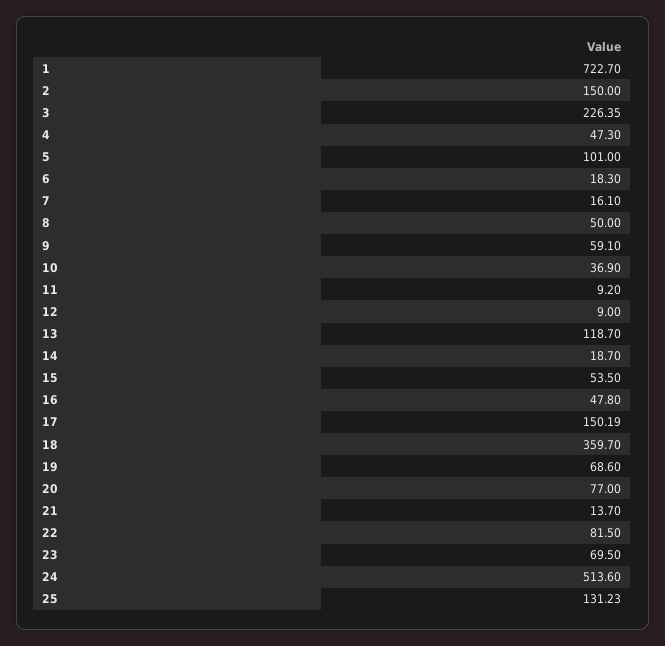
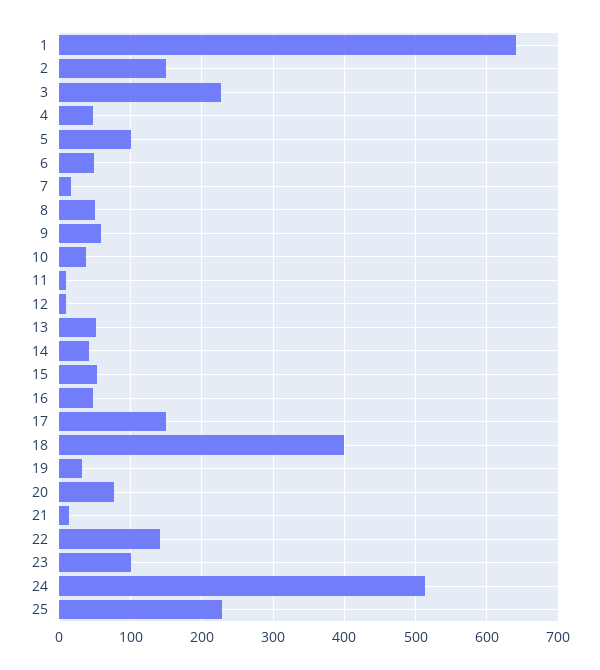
  {
-   "1": 722.7,
+   "1": 640,
    "2": 150,
    "3": 226.35,
    "4": 47.3,
    "5": 101,
-   "6": 18.3,
+   "6": 50,
    "7": 16.1,
    "8": 50,
    "9": 59.1,
    "10": 36.9,
    "11": 9.2,
    "12": 9,
-   "13": 118.7,
+   "13": 50,
-   "14": 18.7,
+   "14": 40,
    "15": 53.5,
    "16": 47.8,
    "17": 150.19,
-   "18": 359.7,
+   "18": 400,
-   "19": 68.6,
+   "19": 30,
    "20": 77,
    "21": 13.7,
-   "22": 81.5,
+   "22": 140,
-   "23": 69.5,
+   "23": 100,
    "24": 513.6,
-   "25": 131.23
+   "25": 230
  }

